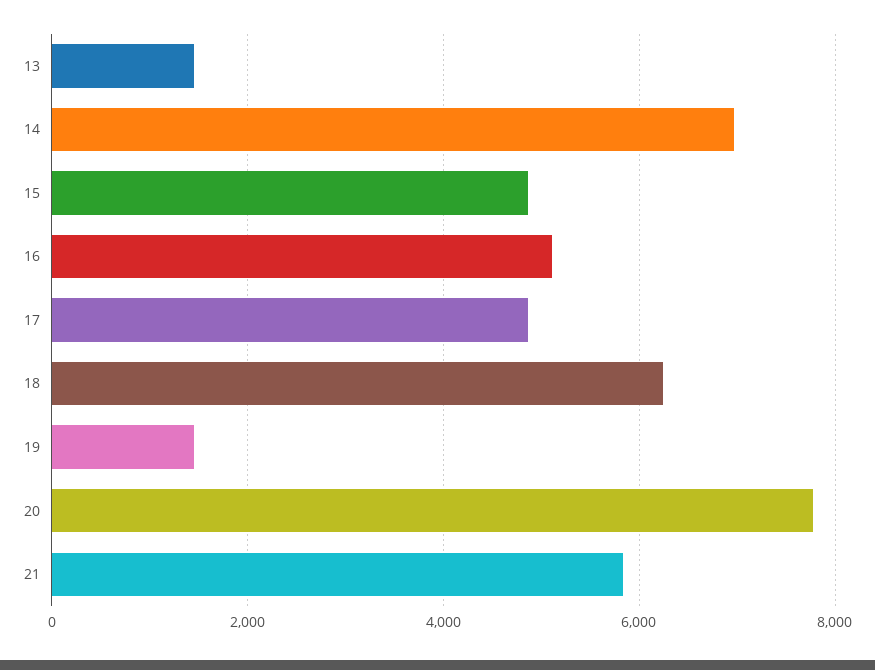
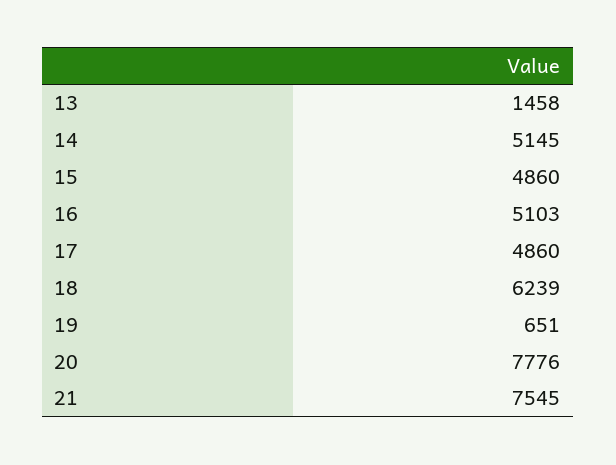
  {
    "13": 1458,
-   "14": 7000,
+   "14": 5145,
    "15": 4860,
    "16": 5103,
    "17": 4860,
    "18": 6239,
-   "19": 1400,
+   "19": 651,
    "20": 7776,
-   "21": 5800
+   "21": 7545
  }

